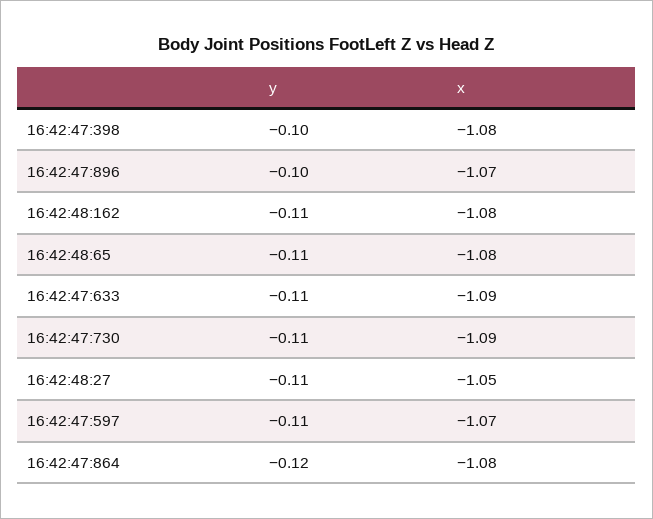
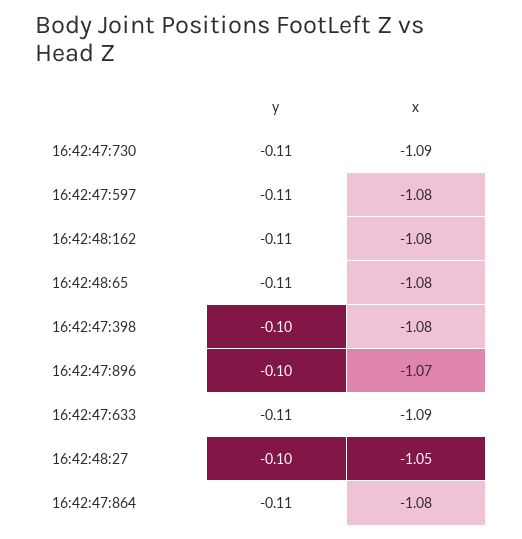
  {
    "y": {
      "16:42:47:398": -0.1,
      "16:42:47:896": -0.1,
      "16:42:48:162": -0.11,
      "16:42:48:65": -0.11,
      "16:42:47:633": -0.11,
      "16:42:47:730": -0.11,
-     "16:42:48:27": -0.11,
+     "16:42:48:27": -0.1,
      "16:42:47:597": -0.11,
-     "16:42:47:864": -0.12
+     "16:42:47:864": -0.11
    },
    "x": {
      "16:42:47:398": -1.08,
      "16:42:47:896": -1.07,
      "16:42:48:162": -1.08,
      "16:42:48:65": -1.08,
      "16:42:47:633": -1.09,
      "16:42:47:730": -1.09,
      "16:42:48:27": -1.05,
-     "16:42:47:597": -1.07,
+     "16:42:47:597": -1.08,
      "16:42:47:864": -1.08
    }
  }

